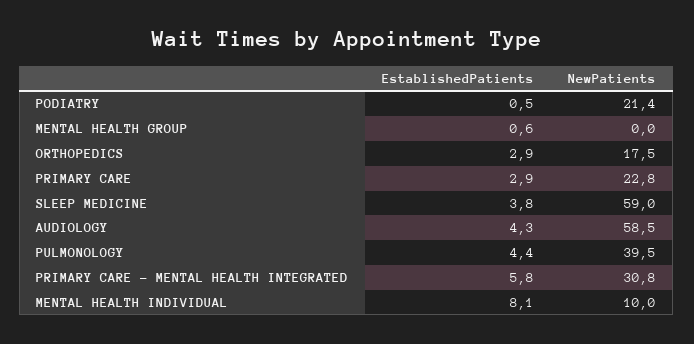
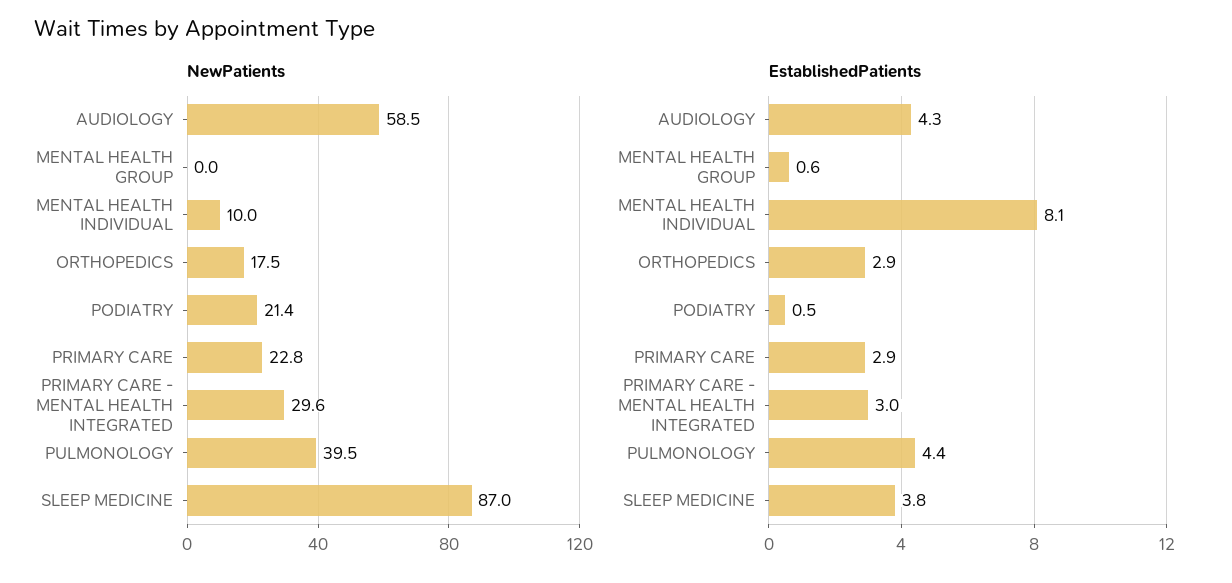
  {
    "EstablishedPatients": {
      "PODIATRY": 0.5,
      "MENTAL HEALTH GROUP": 0.6,
      "ORTHOPEDICS": 2.9,
      "PRIMARY CARE": 2.9,
      "SLEEP MEDICINE": 3.8,
      "AUDIOLOGY": 4.3,
      "PULMONOLOGY": 4.4,
-     "PRIMARY CARE - MENTAL HEALTH INTEGRATED": 5.8,
+     "PRIMARY CARE - MENTAL HEALTH INTEGRATED": 3,
      "MENTAL HEALTH INDIVIDUAL": 8.1
    },
    "NewPatients": {
      "PODIATRY": 21.4,
      "MENTAL HEALTH GROUP": 0,
      "ORTHOPEDICS": 17.5,
      "PRIMARY CARE": 22.8,
-     "SLEEP MEDICINE": 59,
+     "SLEEP MEDICINE": 87,
      "AUDIOLOGY": 58.5,
      "PULMONOLOGY": 39.5,
-     "PRIMARY CARE - MENTAL HEALTH INTEGRATED": 30.8,
+     "PRIMARY CARE - MENTAL HEALTH INTEGRATED": 29.6,
      "MENTAL HEALTH INDIVIDUAL": 10
    }
  }

